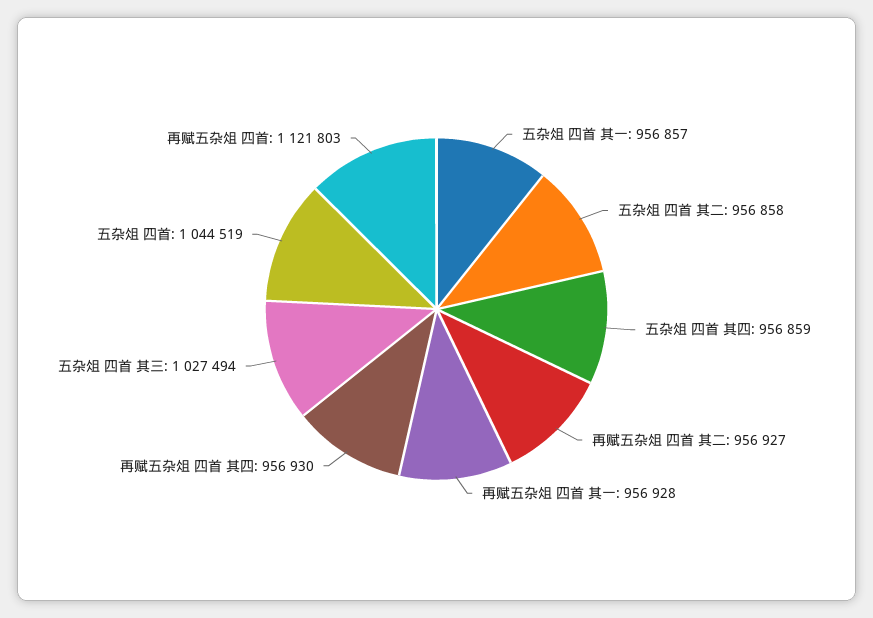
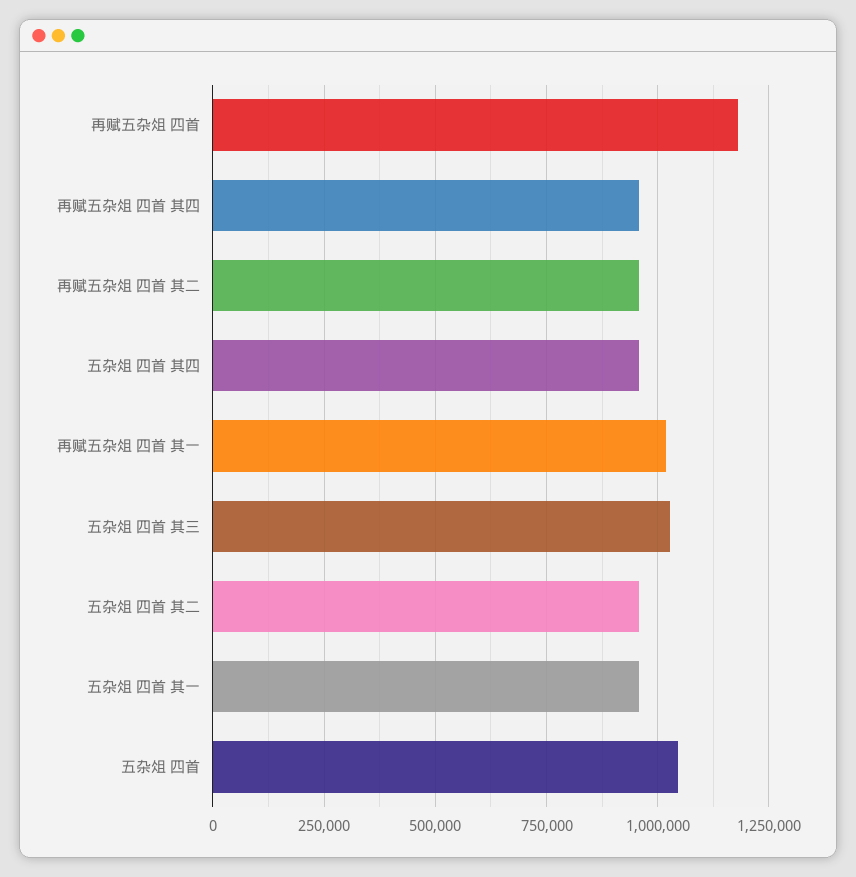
  {
    "五杂俎 四首 其一": 956857,
    "五杂俎 四首 其二": 956858,
    "五杂俎 四首 其四": 956859,
    "再赋五杂俎 四首 其二": 956927,
-   "再赋五杂俎 四首 其一": 956928,
+   "再赋五杂俎 四首 其一": 1025000,
    "再赋五杂俎 四首 其四": 956930,
    "五杂俎 四首 其三": 1027494,
    "五杂俎 四首": 1044519,
-   "再赋五杂俎 四首": 1121803
+   "再赋五杂俎 四首": 1175000
  }

